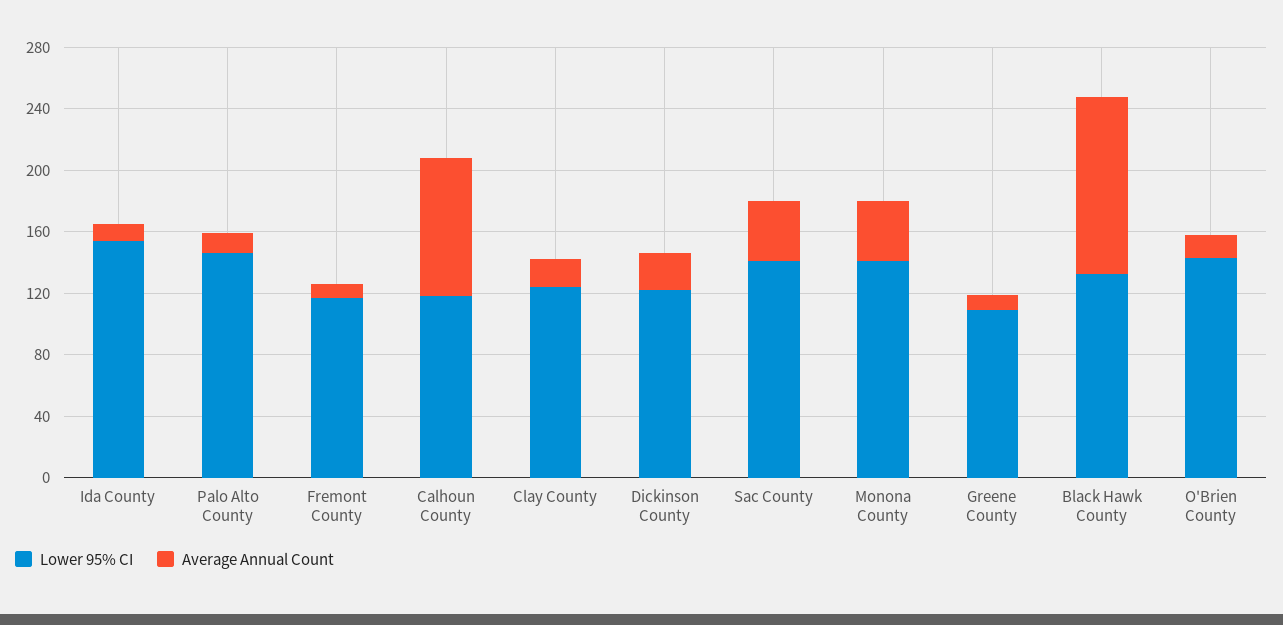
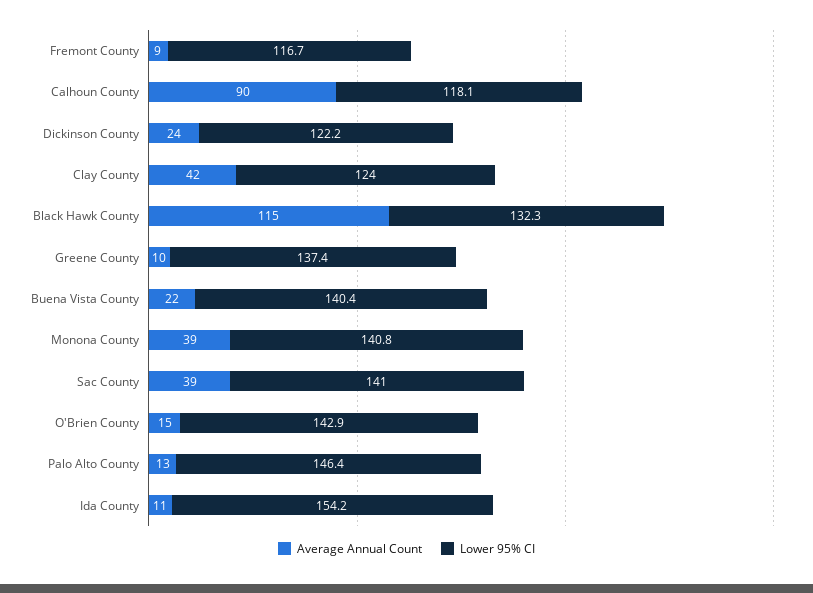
  {
    "Lower 95% CI": {
      "Ida County": 154.2,
      "Palo Alto County": 146.4,
      "Fremont County": 116.7,
      "Calhoun County": 118.1,
      "Clay County": 124,
      "Dickinson County": 122.2,
      "Sac County": 141,
      "Monona County": 140.8,
-     "Greene County": 110,
+     "Greene County": 137.4,
      "Black Hawk County": 132.3,
-     "O'Brien County": 142.9
+     "O'Brien County": 142.9,
+     "Buena Vista County": 140.4
    },
    "Average Annual Count": {
      "Ida County": 11,
      "Palo Alto County": 13,
      "Fremont County": 9,
      "Calhoun County": 90,
-     "Clay County": 20,
+     "Clay County": 42,
      "Dickinson County": 24,
      "Sac County": 39,
      "Monona County": 39,
      "Greene County": 10,
      "Black Hawk County": 115,
-     "O'Brien County": 15
+     "O'Brien County": 15,
+     "Buena Vista County": 22
    }
  }

